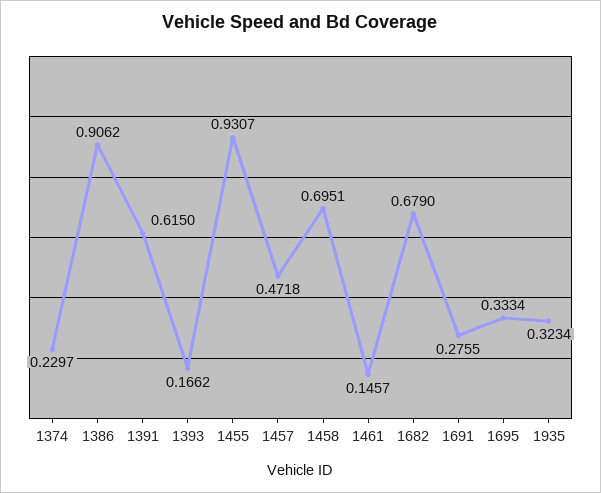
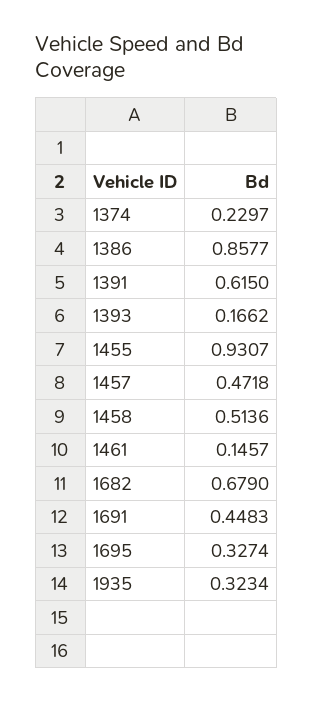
  {
    "1374": 0.2297,
-   "1386": 0.9062,
+   "1386": 0.8577,
    "1391": 0.615,
    "1393": 0.1662,
    "1455": 0.9307,
    "1457": 0.4718,
-   "1458": 0.6951,
+   "1458": 0.5136,
    "1461": 0.1457,
    "1682": 0.679,
-   "1691": 0.2755,
+   "1691": 0.4483,
-   "1695": 0.3334,
+   "1695": 0.3274,
    "1935": 0.3234
  }

